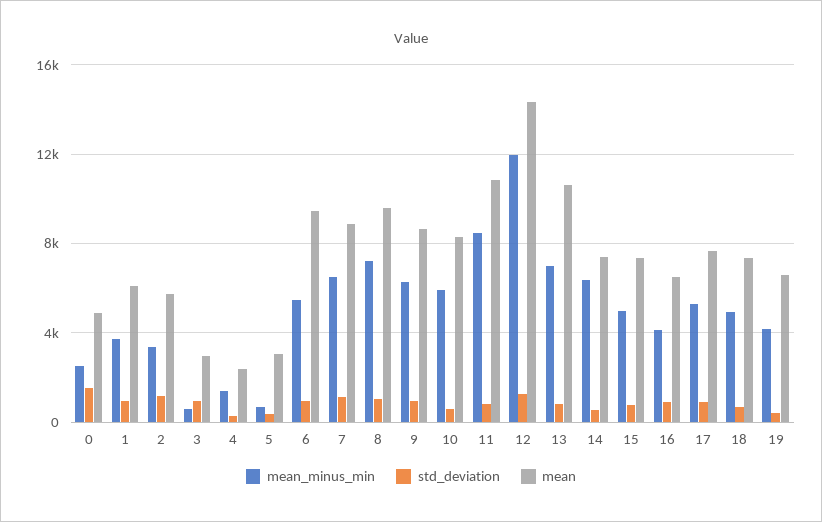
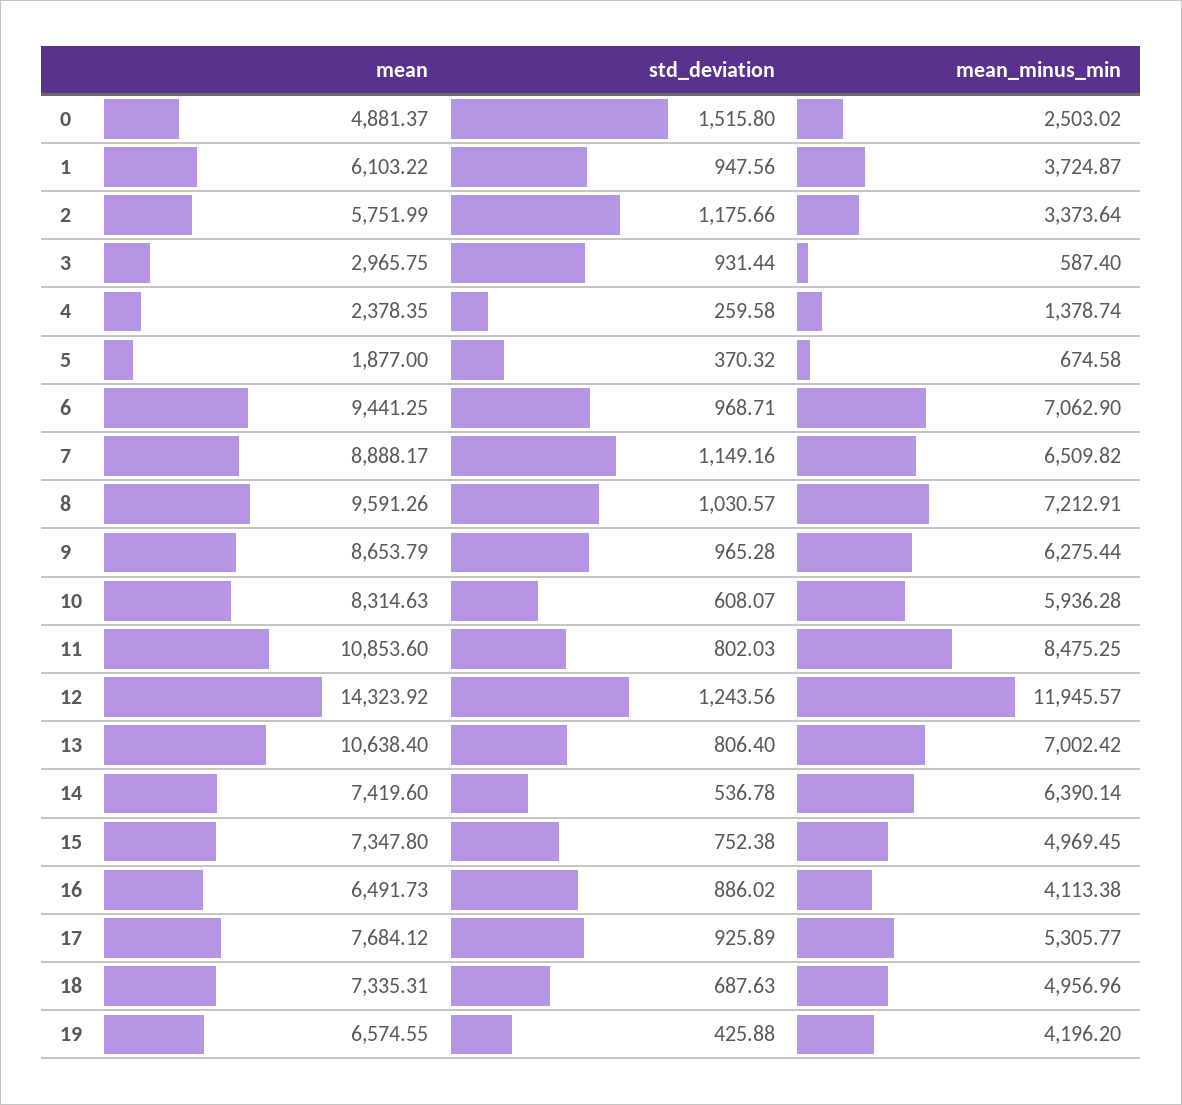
  {
    "mean_minus_min": {
      "0": 2503.02,
      "1": 3724.87,
      "2": 3373.64,
      "3": 587.4,
      "4": 1378.74,
      "5": 674.58,
-     "6": 5500,
+     "6": 7062.9,
      "7": 6509.82,
      "8": 7212.91,
      "9": 6275.44,
      "10": 5936.28,
      "11": 8475.25,
      "12": 11945.57,
      "13": 7002.42,
      "14": 6390.14,
      "15": 4969.45,
      "16": 4113.38,
      "17": 5305.77,
      "18": 4956.96,
      "19": 4196.2
    },
    "std_deviation": {
      "0": 1515.8,
      "1": 947.56,
      "2": 1175.66,
      "3": 931.44,
      "4": 259.58,
      "5": 370.32,
      "6": 968.71,
      "7": 1149.16,
      "8": 1030.57,
      "9": 965.28,
      "10": 608.07,
      "11": 802.03,
      "12": 1243.56,
      "13": 806.4,
      "14": 536.78,
      "15": 752.38,
      "16": 886.02,
      "17": 925.89,
      "18": 687.63,
      "19": 425.88
    },
    "mean": {
      "0": 4881.37,
      "1": 6103.22,
      "2": 5751.99,
      "3": 2965.75,
      "4": 2378.35,
-     "5": 3000,
+     "5": 1877,
      "6": 9441.25,
      "7": 8888.17,
      "8": 9591.26,
      "9": 8653.79,
      "10": 8314.63,
      "11": 10853.6,
      "12": 14323.92,
      "13": 10638.4,
      "14": 7419.6,
      "15": 7347.8,
      "16": 6491.73,
      "17": 7684.12,
      "18": 7335.31,
      "19": 6574.55
    }
  }

